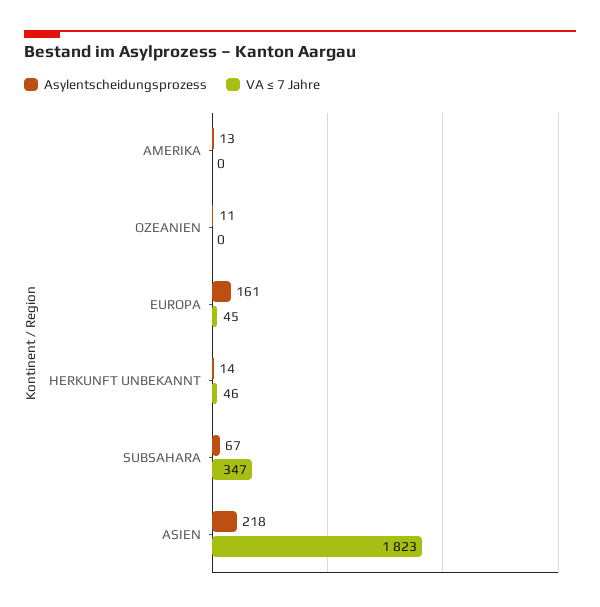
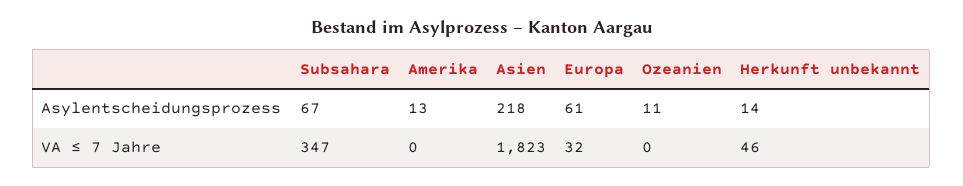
  {
    "Asylentscheidungsprozess": {
      "AMERIKA": 13,
      "OZEANIEN": 11,
-     "EUROPA": 161,
+     "EUROPA": 61,
      "HERKUNFT UNBEKANNT": 14,
      "SUBSAHARA": 67,
      "ASIEN": 218
    },
    "VA ≤ 7 Jahre": {
      "AMERIKA": 0,
      "OZEANIEN": 0,
-     "EUROPA": 45,
+     "EUROPA": 32,
      "HERKUNFT UNBEKANNT": 46,
      "SUBSAHARA": 347,
      "ASIEN": 1823
    }
  }

